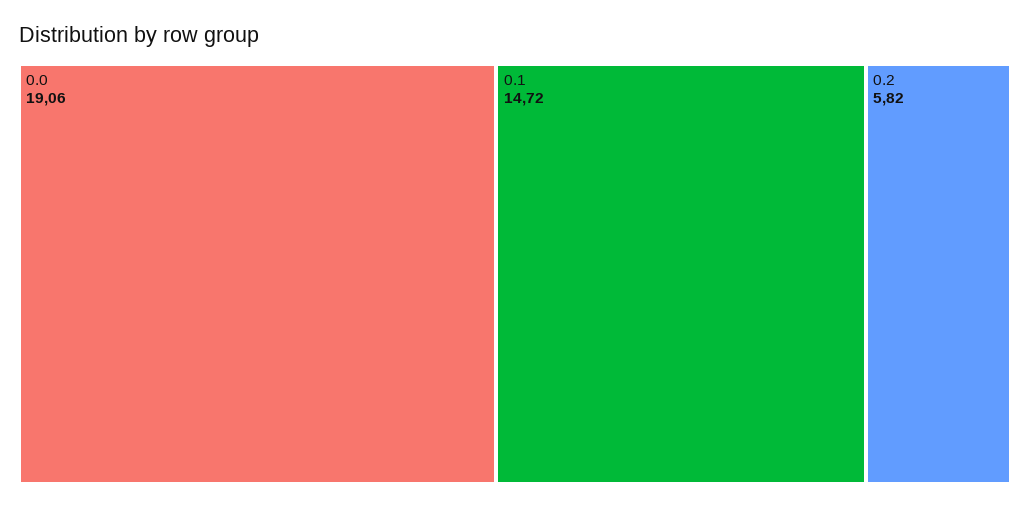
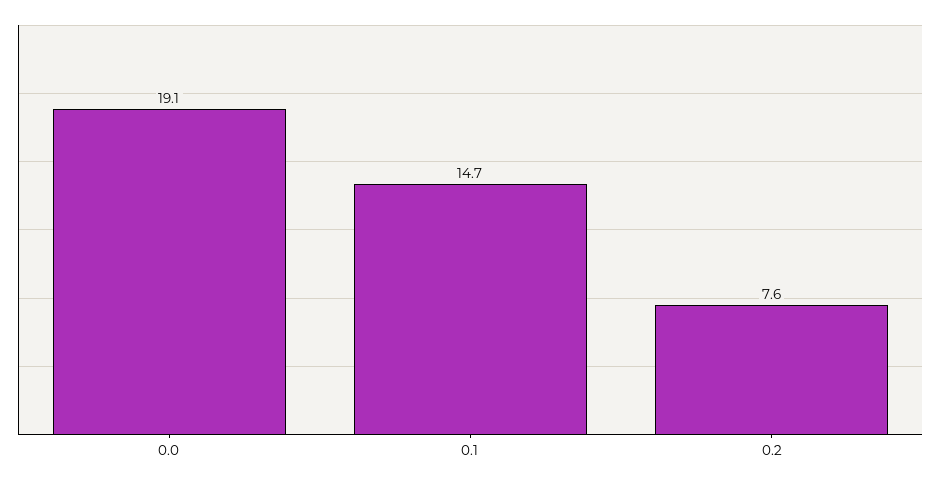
  {
    "0.0": 19.06,
    "0.1": 14.72,
-   "0.2": 5.82
+   "0.2": 7.6
  }

